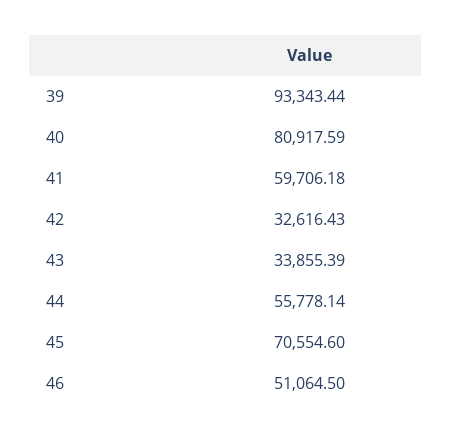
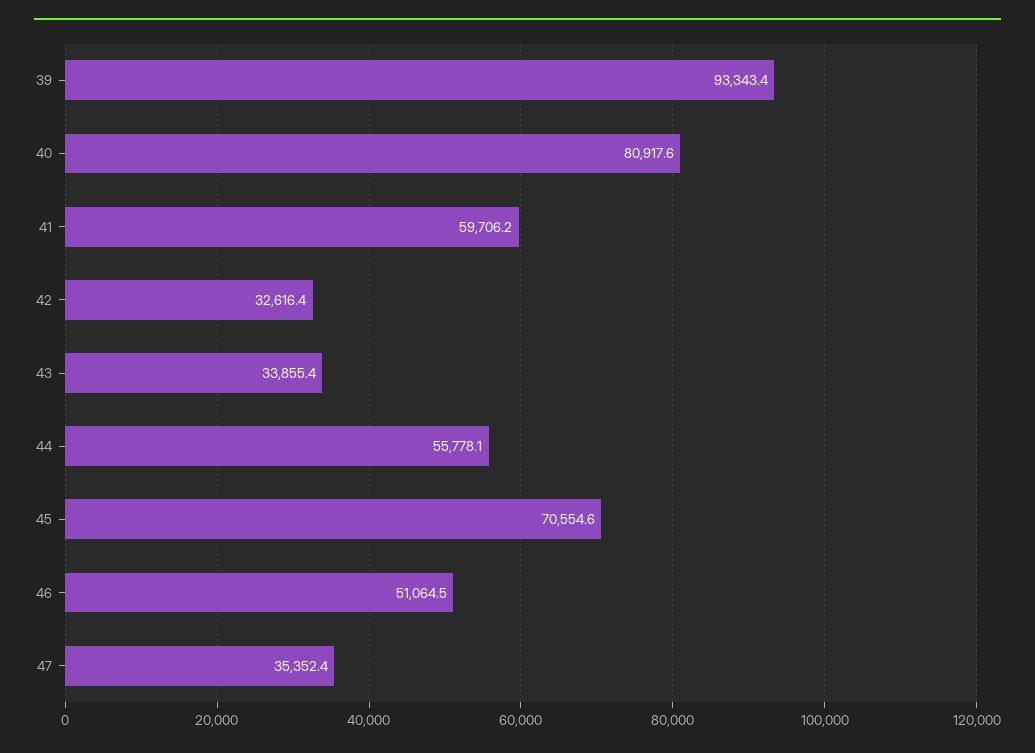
  {
    "39": 93343.44,
    "40": 80917.59,
    "41": 59706.18,
    "42": 32616.43,
    "43": 33855.39,
    "44": 55778.14,
    "45": 70554.6,
-   "46": 51064.5
+   "46": 51064.5,
+   "47": 35352.4
  }

